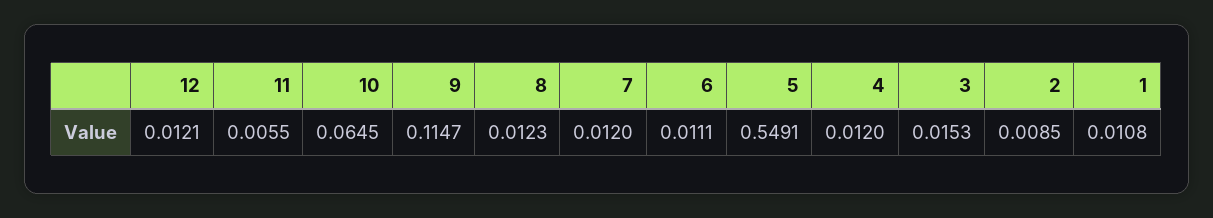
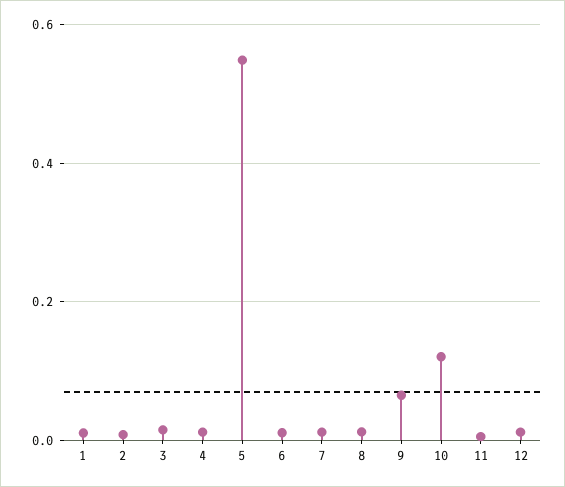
  {
    "12": 0.0121,
    "11": 0.0055,
-   "10": 0.0645,
+   "10": 0.12,
-   "9": 0.1147,
+   "9": 0.06,
    "8": 0.0123,
    "7": 0.012,
    "6": 0.0111,
    "5": 0.5491,
    "4": 0.012,
    "3": 0.0153,
    "2": 0.0085,
    "1": 0.0108
  }

